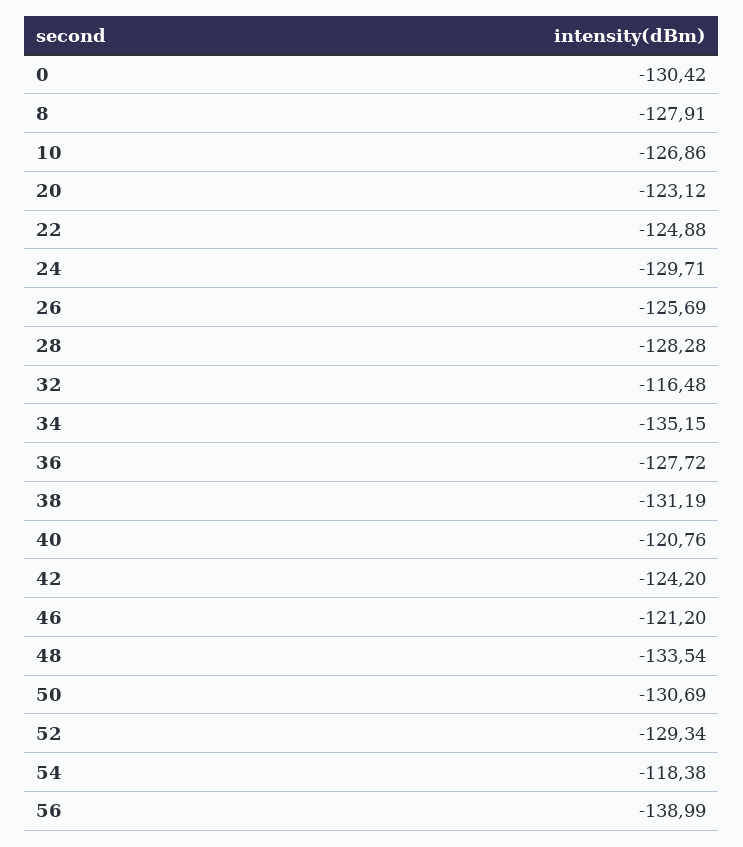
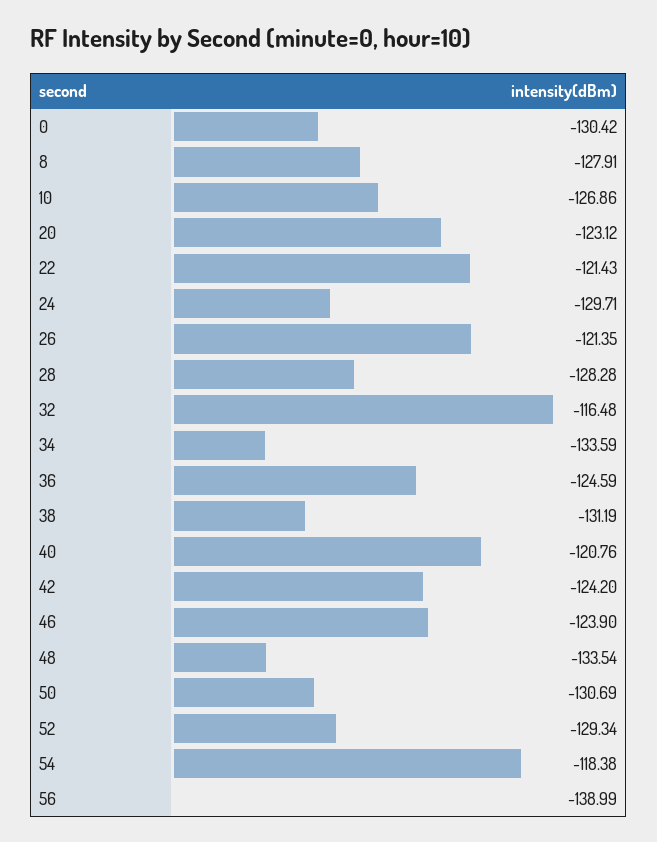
  {
    "0": -130.42,
    "8": -127.91,
    "10": -126.86,
    "20": -123.12,
-   "22": -124.88,
+   "22": -121.43,
    "24": -129.71,
-   "26": -125.69,
+   "26": -121.35,
    "28": -128.28,
    "32": -116.48,
-   "34": -135.15,
+   "34": -133.59,
-   "36": -127.72,
+   "36": -124.59,
    "38": -131.19,
    "40": -120.76,
    "42": -124.2,
-   "46": -121.2,
+   "46": -123.9,
    "48": -133.54,
    "50": -130.69,
    "52": -129.34,
    "54": -118.38,
    "56": -138.99
  }

